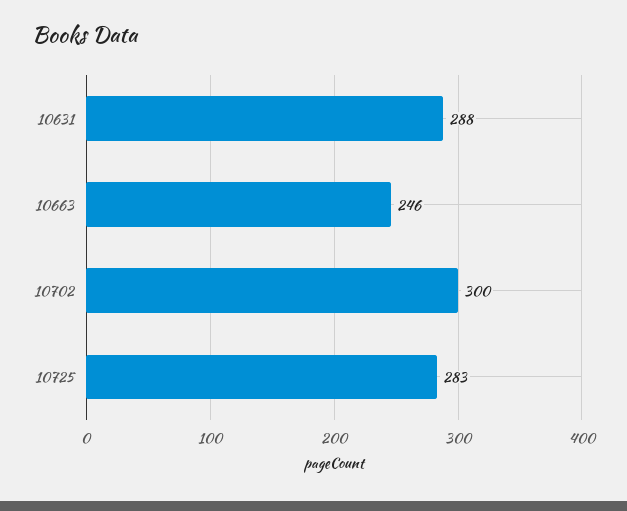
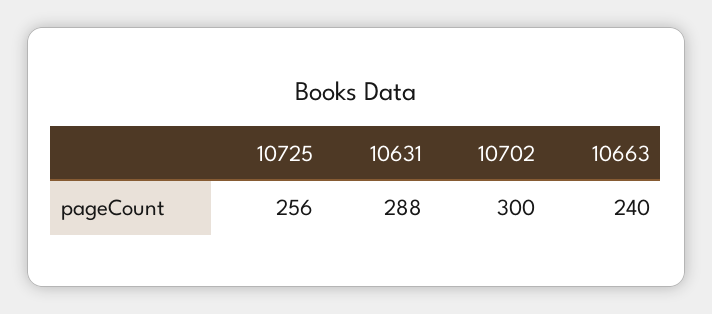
  {
    "10631": 288,
-   "10663": 246,
+   "10663": 240,
    "10702": 300,
-   "10725": 283
+   "10725": 256
  }

